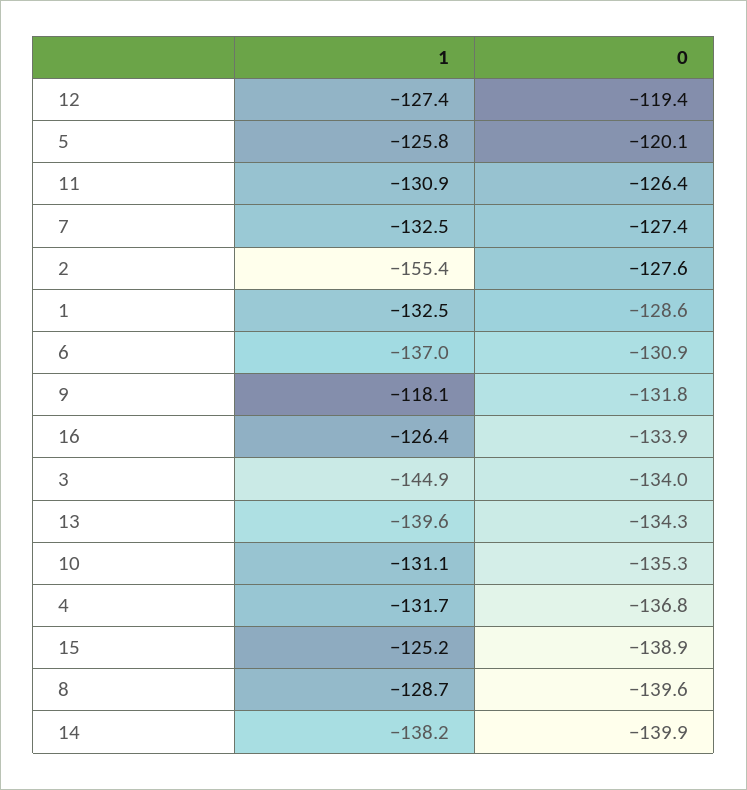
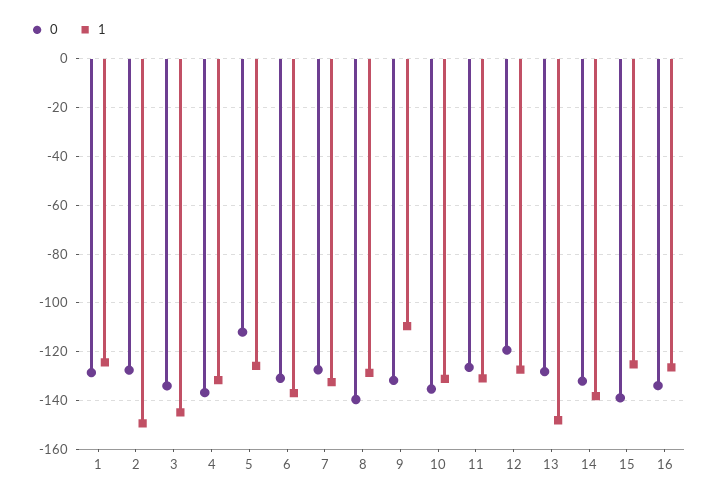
  {
    "1": {
      "12": -127.4,
      "5": -125.8,
      "11": -130.9,
      "7": -132.5,
-     "2": -155.4,
+     "2": -150,
-     "1": -132.5,
+     "1": -125,
      "6": -137,
-     "9": -118.1,
+     "9": -110,
      "16": -126.4,
      "3": -144.9,
-     "13": -139.6,
+     "13": -147.5,
      "10": -131.1,
      "4": -131.7,
      "15": -125.2,
      "8": -128.7,
      "14": -138.2
    },
    "0": {
      "12": -119.4,
-     "5": -120.1,
+     "5": -112.5,
      "11": -126.4,
      "7": -127.4,
      "2": -127.6,
      "1": -128.6,
      "6": -130.9,
      "9": -131.8,
      "16": -133.9,
      "3": -134,
-     "13": -134.3,
+     "13": -127.5,
      "10": -135.3,
      "4": -136.8,
      "15": -138.9,
      "8": -139.6,
-     "14": -139.9
+     "14": -132.5
    }
  }

